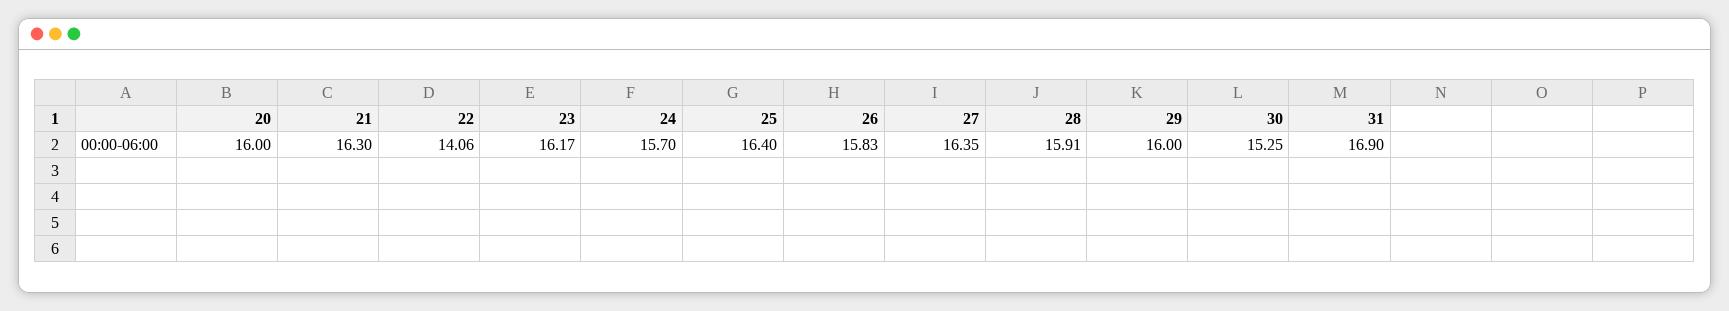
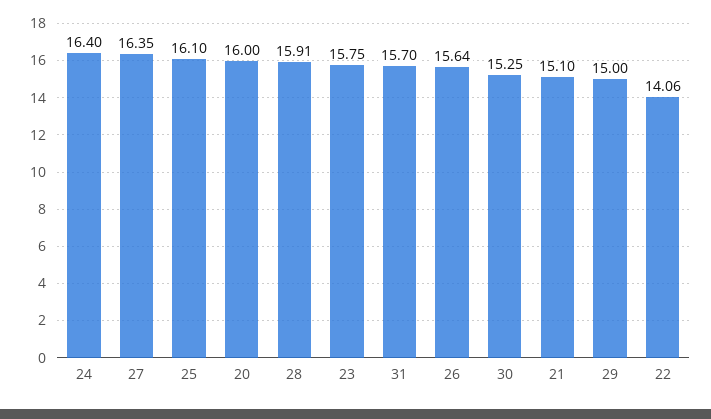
  {
    "20": 16,
-   "21": 16.3,
+   "21": 15.1,
    "22": 14.06,
-   "23": 16.17,
+   "23": 15.75,
-   "24": 15.7,
+   "24": 16.4,
-   "25": 16.4,
+   "25": 16.1,
-   "26": 15.83,
+   "26": 15.64,
    "27": 16.35,
    "28": 15.91,
-   "29": 16,
+   "29": 15,
    "30": 15.25,
-   "31": 16.9
+   "31": 15.7
  }

